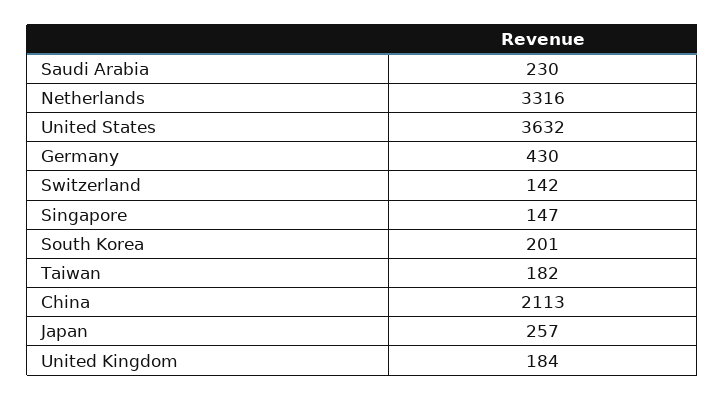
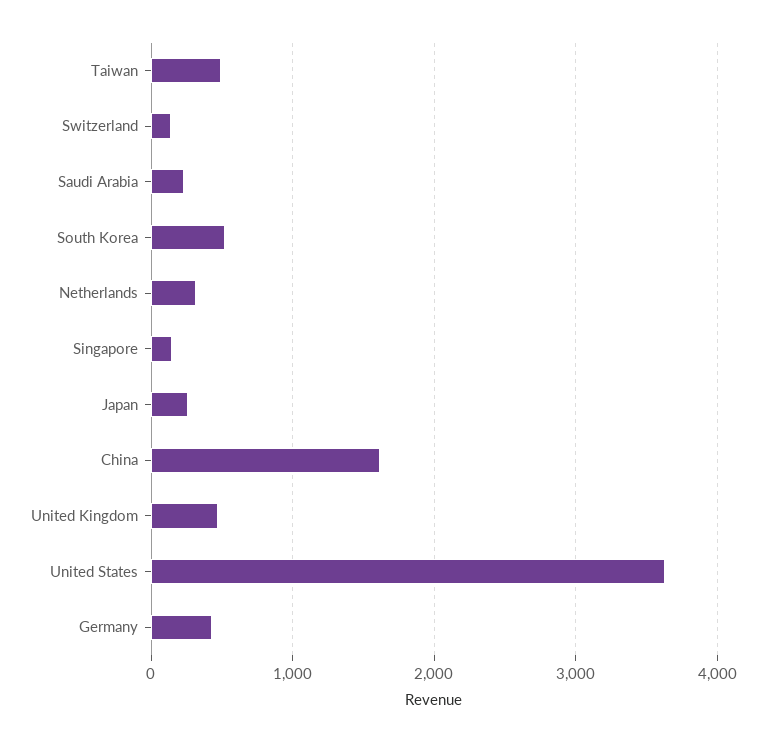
  {
    "Saudi Arabia": 230,
-   "Netherlands": 3316,
+   "Netherlands": 300,
    "United States": 3632,
    "Germany": 430,
    "Switzerland": 142,
    "Singapore": 147,
-   "South Korea": 201,
+   "South Korea": 500,
-   "Taiwan": 182,
+   "Taiwan": 500,
-   "China": 2113,
+   "China": 1600,
    "Japan": 257,
-   "United Kingdom": 184
+   "United Kingdom": 500
  }

